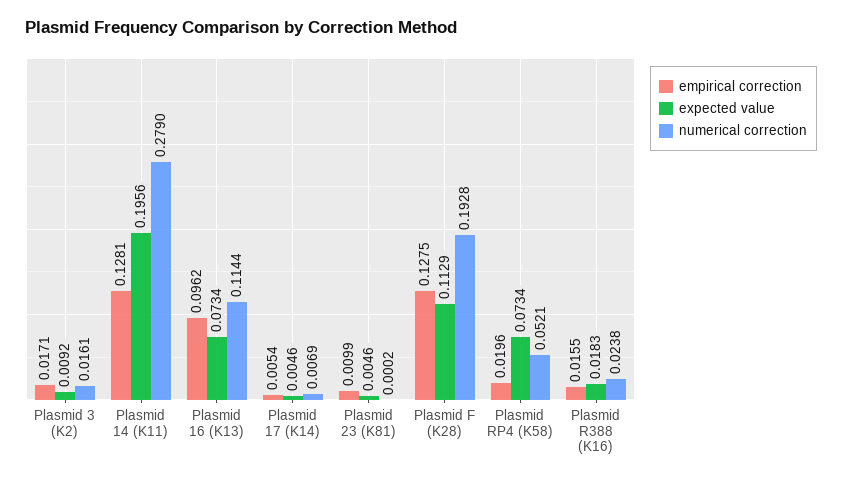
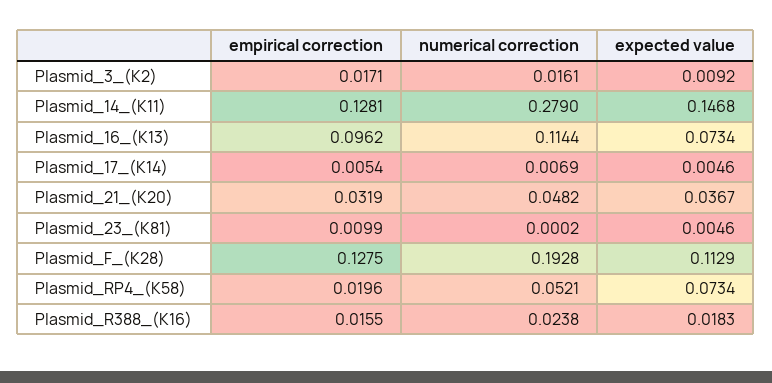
  {
    "empirical correction": {
      "Plasmid 3 (K2)": 0.0171,
      "Plasmid 14 (K11)": 0.1281,
      "Plasmid 16 (K13)": 0.0962,
      "Plasmid 17 (K14)": 0.0054,
      "Plasmid 23 (K81)": 0.0099,
      "Plasmid F (K28)": 0.1275,
      "Plasmid RP4 (K58)": 0.0196,
-     "Plasmid R388 (K16)": 0.0155
+     "Plasmid R388 (K16)": 0.0155,
+     "Plasmid_21_(K20)": 0.0319
    },
    "expected value": {
      "Plasmid 3 (K2)": 0.0092,
-     "Plasmid 14 (K11)": 0.1956,
+     "Plasmid 14 (K11)": 0.1468,
      "Plasmid 16 (K13)": 0.0734,
      "Plasmid 17 (K14)": 0.0046,
      "Plasmid 23 (K81)": 0.0046,
      "Plasmid F (K28)": 0.1129,
      "Plasmid RP4 (K58)": 0.0734,
-     "Plasmid R388 (K16)": 0.0183
+     "Plasmid R388 (K16)": 0.0183,
+     "Plasmid_21_(K20)": 0.0367
    },
    "numerical correction": {
      "Plasmid 3 (K2)": 0.0161,
      "Plasmid 14 (K11)": 0.279,
      "Plasmid 16 (K13)": 0.1144,
      "Plasmid 17 (K14)": 0.0069,
      "Plasmid 23 (K81)": 0.0002,
      "Plasmid F (K28)": 0.1928,
      "Plasmid RP4 (K58)": 0.0521,
-     "Plasmid R388 (K16)": 0.0238
+     "Plasmid R388 (K16)": 0.0238,
+     "Plasmid_21_(K20)": 0.0482
    }
  }

